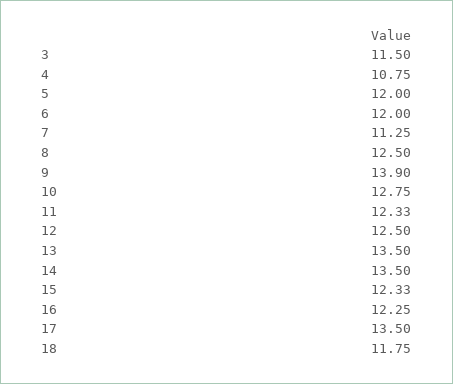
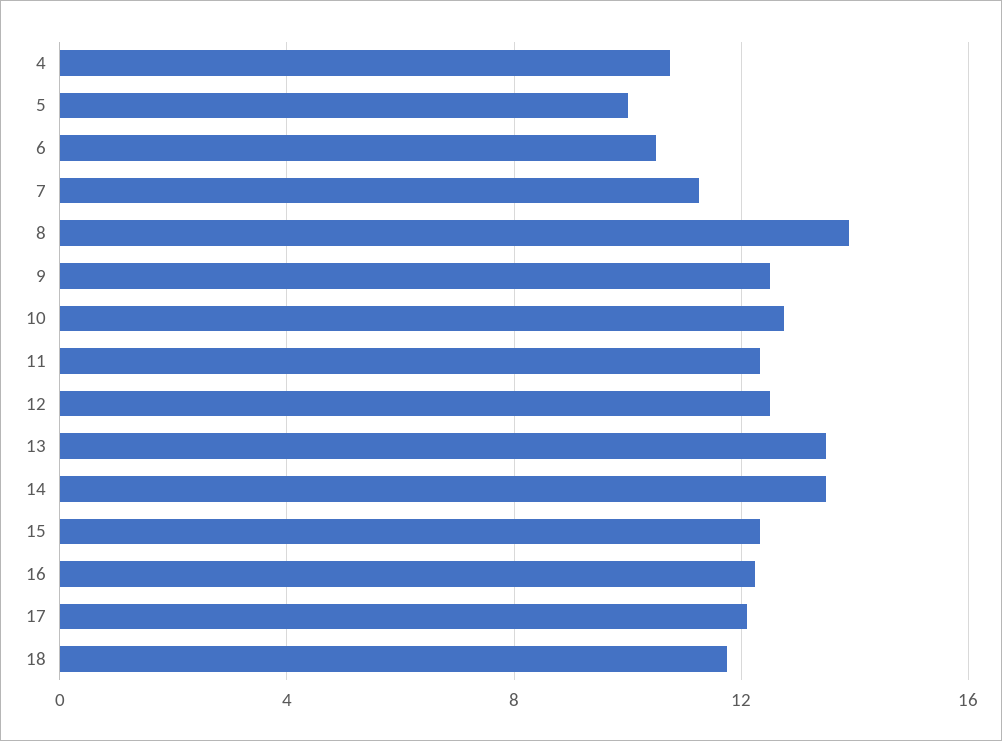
  {
-   "3": 11.5,
    "4": 10.75,
-   "5": 12,
+   "5": 10,
-   "6": 12,
+   "6": 10.5,
    "7": 11.25,
-   "8": 12.5,
+   "8": 14,
-   "9": 13.9,
+   "9": 12.5,
    "10": 12.75,
    "11": 12.33,
    "12": 12.5,
    "13": 13.5,
    "14": 13.5,
    "15": 12.33,
    "16": 12.25,
-   "17": 13.5,
+   "17": 12,
    "18": 11.75
  }

